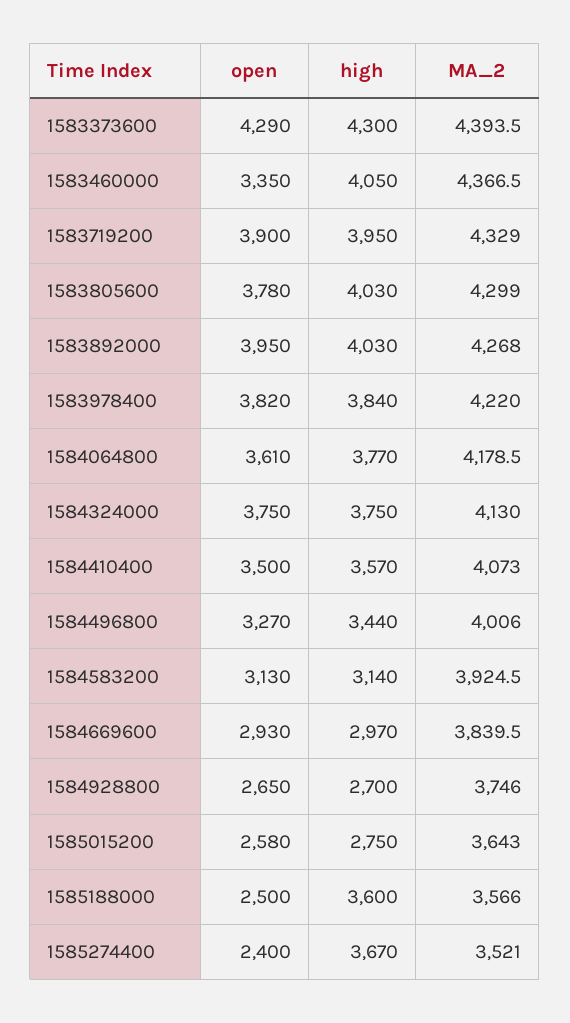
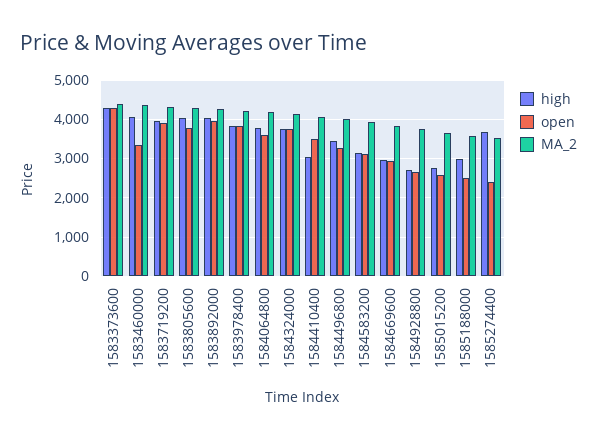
  {
    "open": {
      "1583373600": 4290,
      "1583460000": 3350,
      "1583719200": 3900,
      "1583805600": 3780,
      "1583892000": 3950,
      "1583978400": 3820,
      "1584064800": 3610,
      "1584324000": 3750,
      "1584410400": 3500,
      "1584496800": 3270,
      "1584583200": 3130,
      "1584669600": 2930,
      "1584928800": 2650,
      "1585015200": 2580,
      "1585188000": 2500,
      "1585274400": 2400
    },
    "high": {
      "1583373600": 4300,
      "1583460000": 4050,
      "1583719200": 3950,
      "1583805600": 4030,
      "1583892000": 4030,
      "1583978400": 3840,
      "1584064800": 3770,
      "1584324000": 3750,
-     "1584410400": 3570,
+     "1584410400": 3000,
      "1584496800": 3440,
      "1584583200": 3140,
      "1584669600": 2970,
      "1584928800": 2700,
      "1585015200": 2750,
-     "1585188000": 3600,
+     "1585188000": 3000,
      "1585274400": 3670
    },
    "MA_2": {
      "1583373600": 4393.5,
      "1583460000": 4366.5,
      "1583719200": 4329,
      "1583805600": 4299,
      "1583892000": 4268,
      "1583978400": 4220,
      "1584064800": 4178.5,
      "1584324000": 4130,
      "1584410400": 4073,
      "1584496800": 4006,
      "1584583200": 3924.5,
      "1584669600": 3839.5,
      "1584928800": 3746,
      "1585015200": 3643,
      "1585188000": 3566,
      "1585274400": 3521
    }
  }

